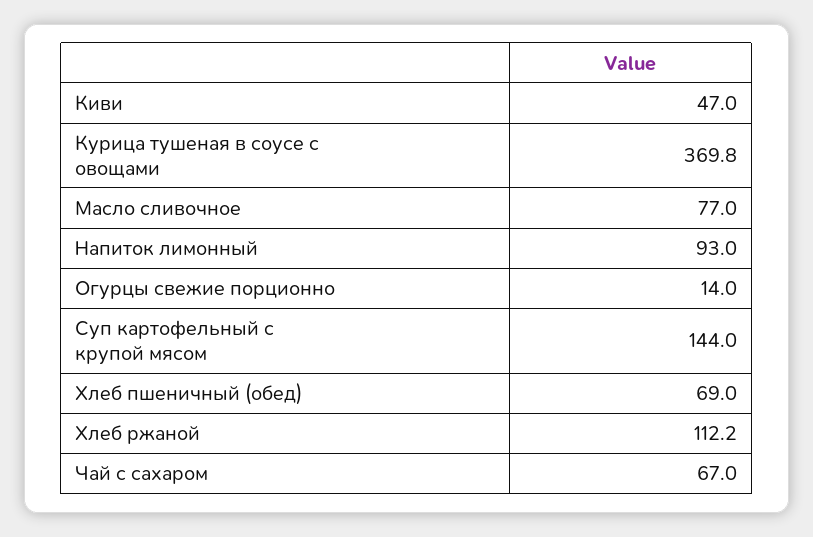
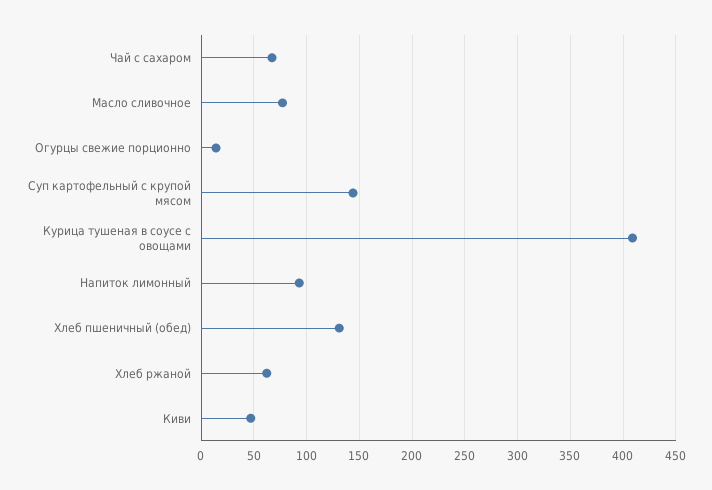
  {
    "Киви": 47,
-   "Курица тушеная в соусе с овощами": 369.8,
+   "Курица тушеная в соусе с овощами": 410,
    "Масло сливочное": 77,
    "Напиток лимонный": 93,
    "Огурцы свежие порционно": 14,
    "Суп картофельный с крупой мясом": 144,
-   "Хлеб пшеничный (обед)": 69,
+   "Хлеб пшеничный (обед)": 130,
-   "Хлеб ржаной": 112.2,
+   "Хлеб ржаной": 60,
    "Чай с сахаром": 67
  }

